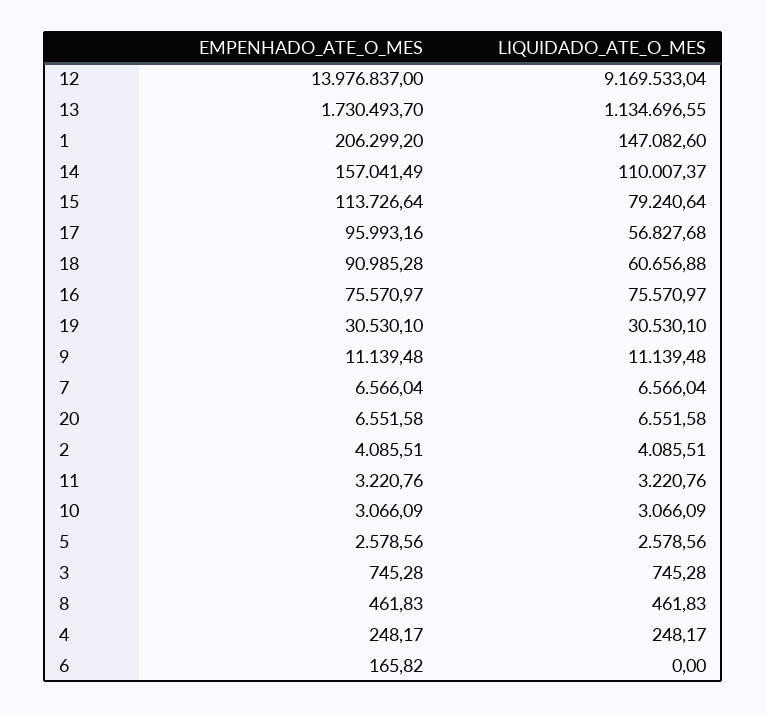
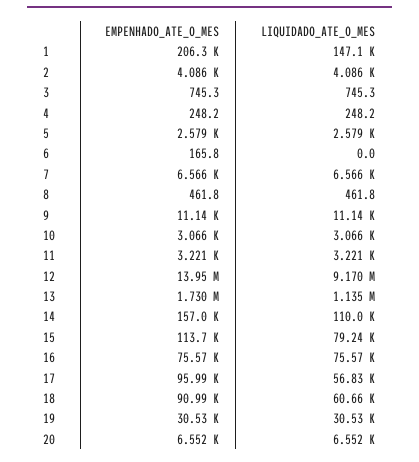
  {
    "EMPENHADO_ATE_O_MES": {
-     "12": 13976837,
+     "12": 13950000,
      "13": 1730493.7,
      "1": 206299.2,
      "14": 157041.49,
      "15": 113726.64,
      "17": 95993.16,
      "18": 90985.28,
      "16": 75570.97,
      "19": 30530.1,
      "9": 11139.48,
      "7": 6566.04,
      "20": 6551.58,
      "2": 4085.51,
      "11": 3220.76,
      "10": 3066.09,
      "5": 2578.56,
      "3": 745.28,
      "8": 461.83,
      "4": 248.17,
      "6": 165.82
    },
    "LIQUIDADO_ATE_O_MES": {
      "12": 9169533.04,
      "13": 1134696.55,
      "1": 147082.6,
      "14": 110007.37,
      "15": 79240.64,
      "17": 56827.68,
      "18": 60656.88,
      "16": 75570.97,
      "19": 30530.1,
      "9": 11139.48,
      "7": 6566.04,
      "20": 6551.58,
      "2": 4085.51,
      "11": 3220.76,
      "10": 3066.09,
      "5": 2578.56,
      "3": 745.28,
      "8": 461.83,
      "4": 248.17,
      "6": 0
    }
  }

